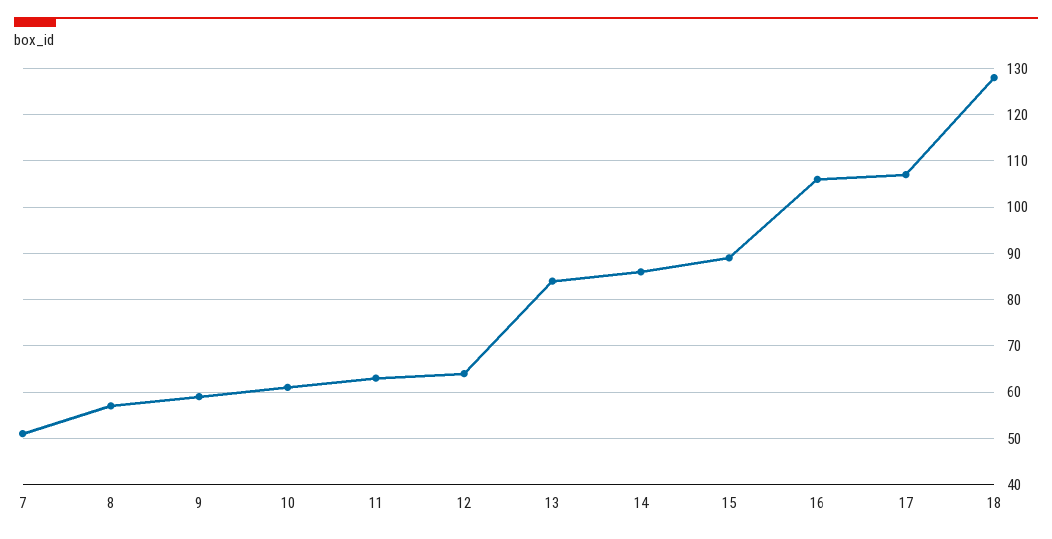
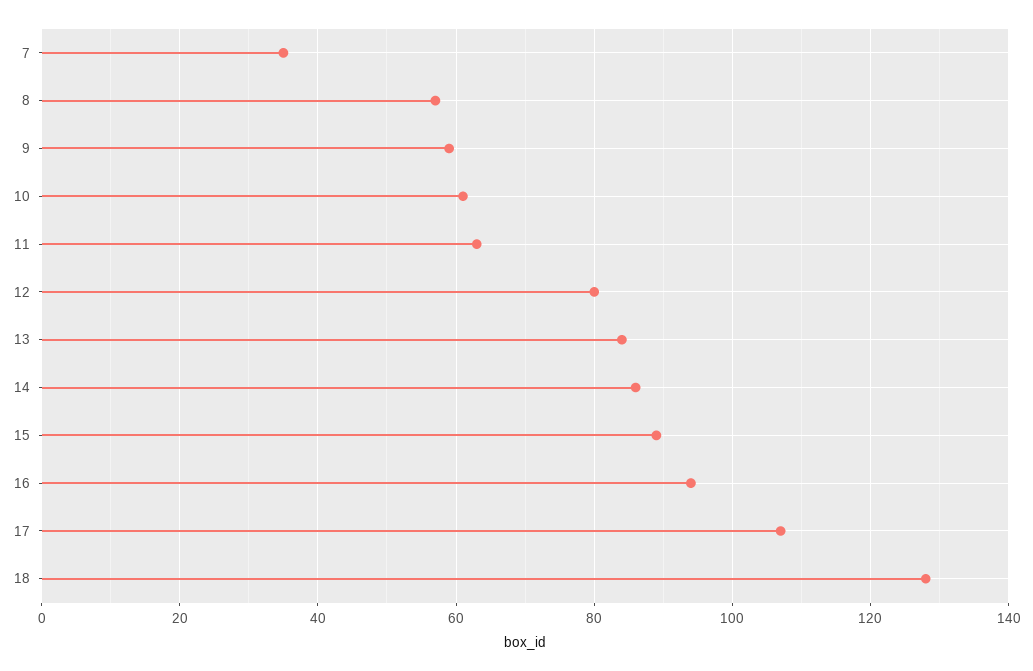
  {
-   "7": 50,
+   "7": 35,
    "8": 55,
    "9": 60,
    "10": 60,
    "11": 65,
-   "12": 65,
+   "12": 80,
    "13": 85,
    "14": 85,
    "15": 90,
-   "16": 105,
+   "16": 95,
    "17": 105,
    "18": 130
  }

